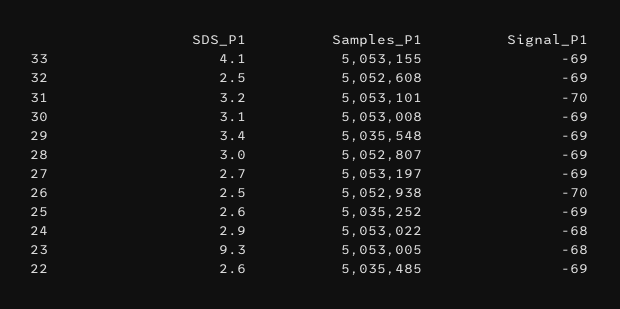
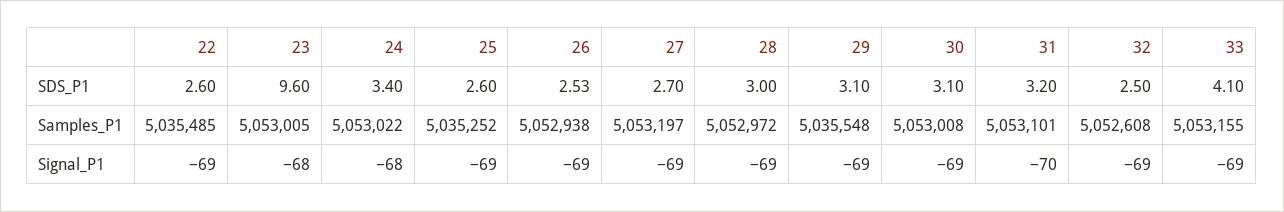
  {
    "SDS_P1": {
      "33": 4.1,
      "32": 2.5,
      "31": 3.2,
      "30": 3.1,
-     "29": 3.4,
+     "29": 3.1,
      "28": 3,
      "27": 2.7,
      "26": 2.53,
      "25": 2.6,
-     "24": 2.9,
+     "24": 3.4,
-     "23": 9.3,
+     "23": 9.6,
      "22": 2.6
    },
    "Samples_P1": {
      "33": 5053155,
      "32": 5052608,
      "31": 5053101,
      "30": 5053008,
      "29": 5035548,
-     "28": 5052807,
+     "28": 5052972,
      "27": 5053197,
      "26": 5052938,
      "25": 5035252,
      "24": 5053022,
      "23": 5053005,
      "22": 5035485
    },
    "Signal_P1": {
      "33": -69,
      "32": -69,
      "31": -70,
      "30": -69,
      "29": -69,
      "28": -69,
      "27": -69,
-     "26": -70,
+     "26": -69,
      "25": -69,
      "24": -68,
      "23": -68,
      "22": -69
    }
  }

